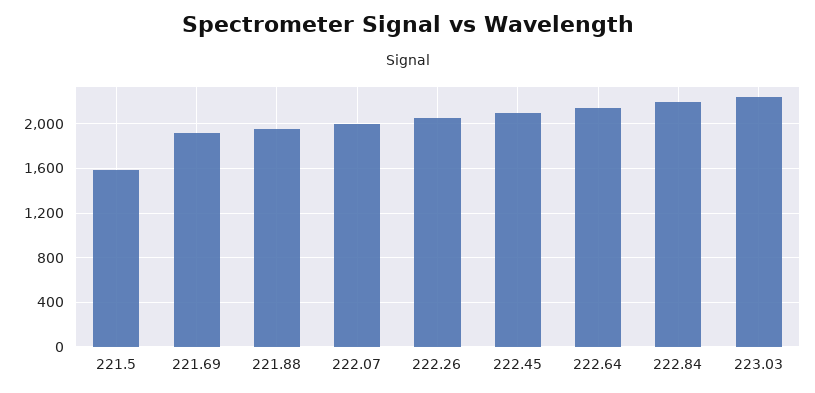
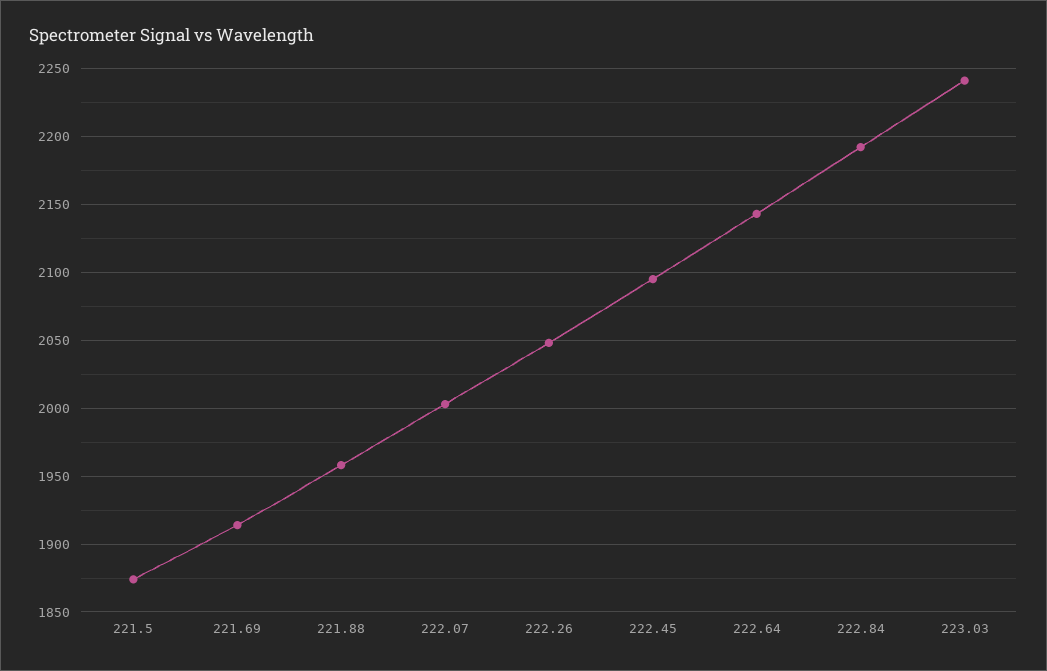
  {
-   "221.5": 1600,
+   "221.5": 1875,
    "221.69": 1915,
    "221.88": 1960,
    "222.07": 2005,
    "222.26": 2050,
    "222.45": 2095,
    "222.64": 2145,
    "222.84": 2190,
    "223.03": 2240
  }

